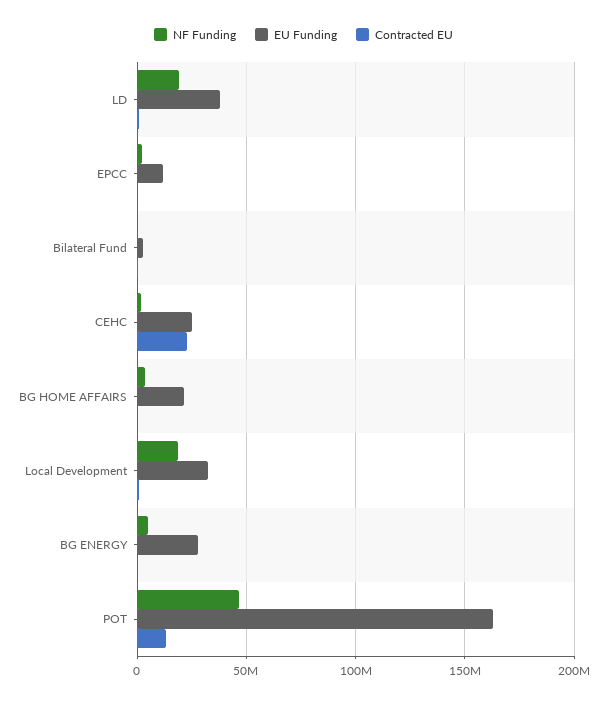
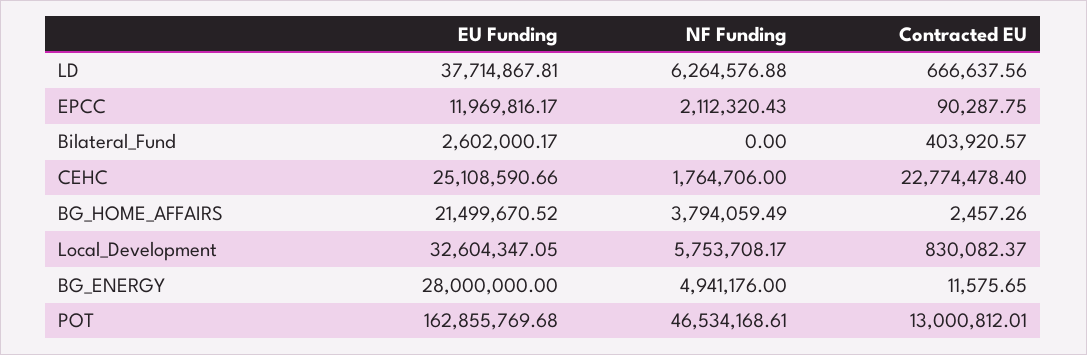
  {
    "NF Funding": {
-     "LD": 20000000,
+     "LD": 6264576.88,
      "EPCC": 2112320.43,
      "Bilateral Fund": 0,
      "CEHC": 1764706,
      "BG HOME AFFAIRS": 3794059.49,
-     "Local Development": 20000000,
+     "Local Development": 5753708.17,
      "BG ENERGY": 4941176,
      "POT": 46534168.61
    },
    "EU Funding": {
      "LD": 37714867.81,
      "EPCC": 11969816.17,
      "Bilateral Fund": 2602000.17,
      "CEHC": 25108590.66,
      "BG HOME AFFAIRS": 21499670.52,
      "Local Development": 32604347.05,
      "BG ENERGY": 28000000,
      "POT": 162855769.68
    },
    "Contracted EU": {
      "LD": 666637.56,
      "EPCC": 90287.75,
      "Bilateral Fund": 403920.57,
      "CEHC": 22774478.4,
      "BG HOME AFFAIRS": 2457.26,
      "Local Development": 830082.37,
      "BG ENERGY": 11575.65,
      "POT": 13000812.01
    }
  }

